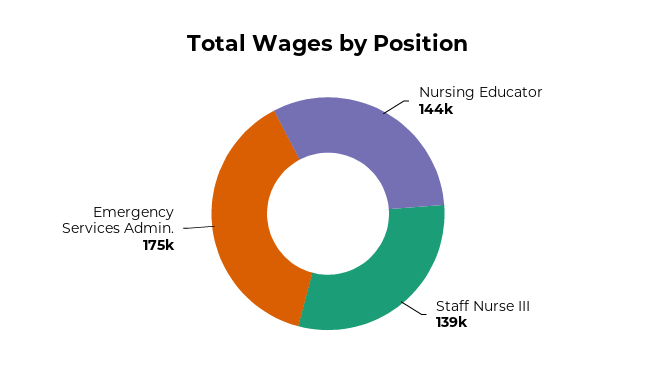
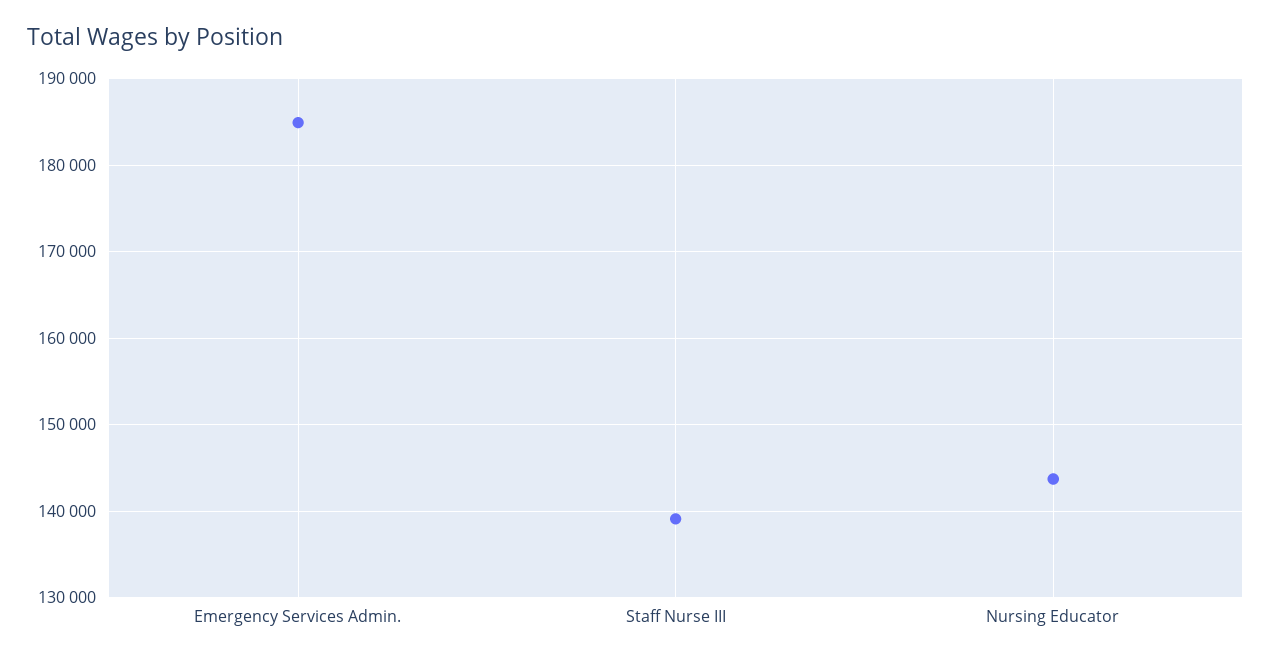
  {
    "Nursing Educator": 144000,
    "Staff Nurse III": 139000,
-   "Emergency Services Admin.": 175000
+   "Emergency Services Admin.": 185000
  }

